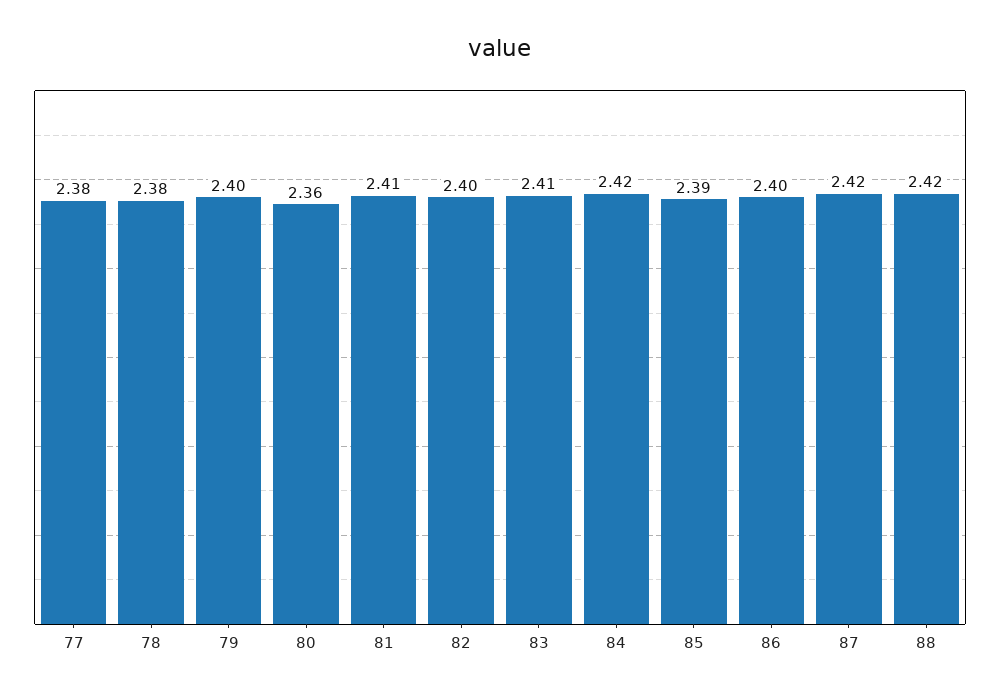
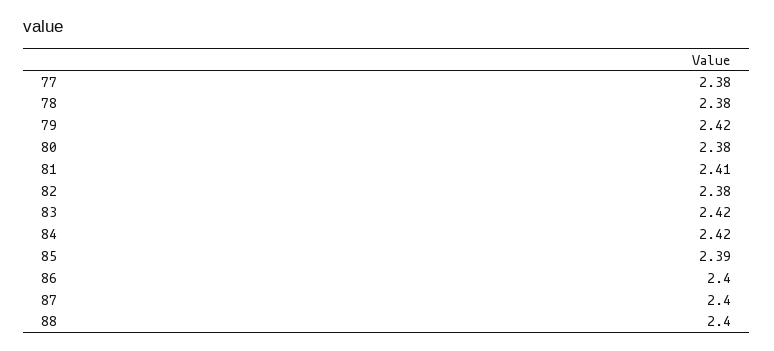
  {
    "77": 2.38,
    "78": 2.38,
-   "79": 2.4,
+   "79": 2.42,
-   "80": 2.36,
+   "80": 2.38,
    "81": 2.41,
-   "82": 2.4,
+   "82": 2.38,
-   "83": 2.41,
+   "83": 2.42,
    "84": 2.42,
    "85": 2.39,
    "86": 2.4,
-   "87": 2.42,
+   "87": 2.4,
-   "88": 2.42
+   "88": 2.4
  }

